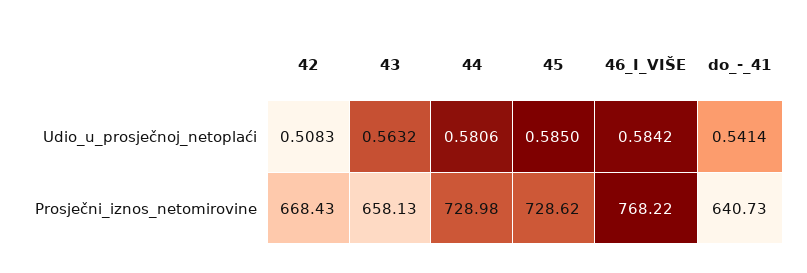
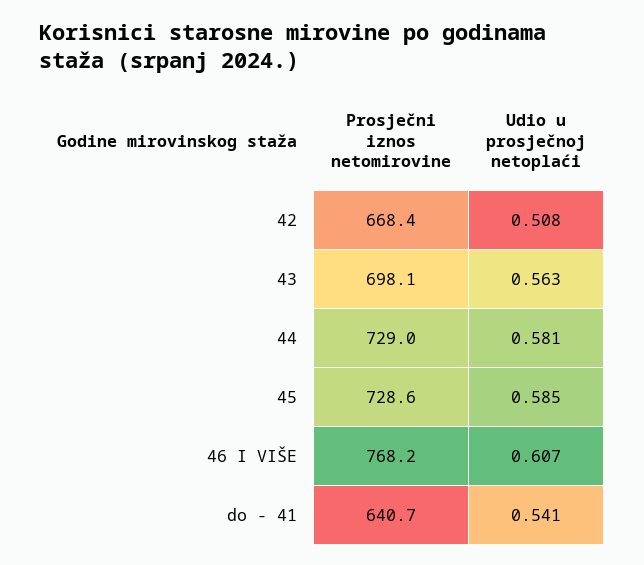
  {
    "42": {
      "Udio_u_prosječnoj_netoplaći": 0.5083,
      "Prosječni_iznos_netomirovine": 668.43
    },
    "43": {
      "Udio_u_prosječnoj_netoplaći": 0.5632,
-     "Prosječni_iznos_netomirovine": 658.13
+     "Prosječni_iznos_netomirovine": 698.1
    },
    "44": {
      "Udio_u_prosječnoj_netoplaći": 0.5806,
      "Prosječni_iznos_netomirovine": 728.98
    },
    "45": {
      "Udio_u_prosječnoj_netoplaći": 0.585,
      "Prosječni_iznos_netomirovine": 728.62
    },
    "46_I_VIŠE": {
-     "Udio_u_prosječnoj_netoplaći": 0.5842,
+     "Udio_u_prosječnoj_netoplaći": 0.607,
      "Prosječni_iznos_netomirovine": 768.22
    },
    "do_-_41": {
      "Udio_u_prosječnoj_netoplaći": 0.5414,
      "Prosječni_iznos_netomirovine": 640.73
    }
  }

